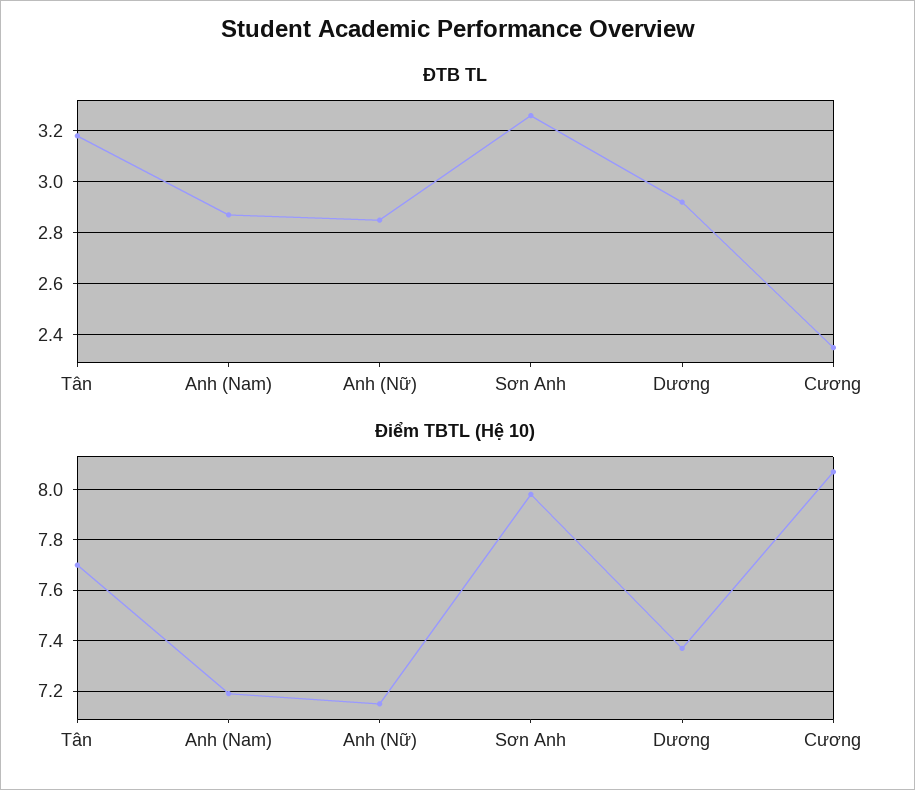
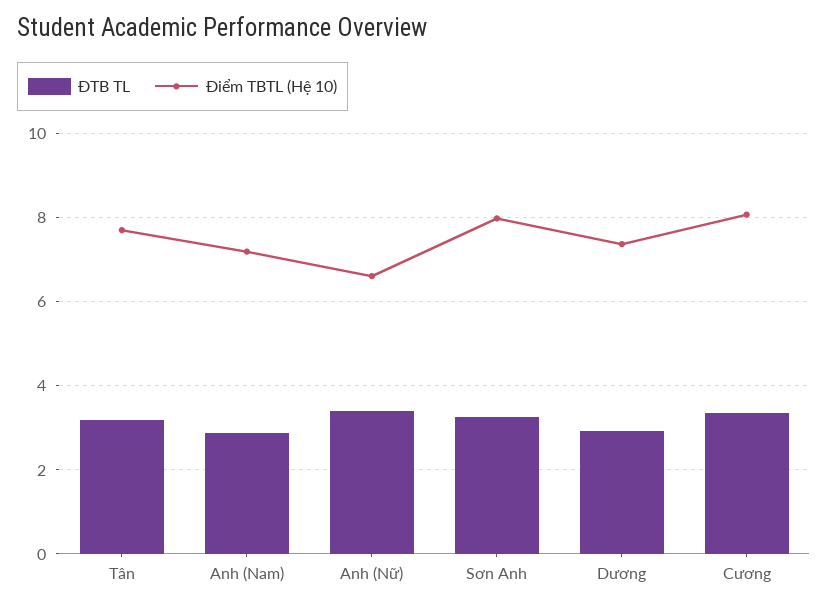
  {
    "ĐTB TL": {
      "Tân": 3.2,
      "Anh (Nam)": 2.85,
-     "Anh (Nữ)": 2.85,
+     "Anh (Nữ)": 3.4,
      "Sơn Anh": 3.25,
      "Dương": 2.9,
-     "Cương": 2.35
+     "Cương": 3.4
    },
    "Điểm TBTL (Hệ 10)": {
      "Tân": 7.7,
      "Anh (Nam)": 7.2,
-     "Anh (Nữ)": 7.15,
+     "Anh (Nữ)": 6.6,
      "Sơn Anh": 8,
      "Dương": 7.35,
      "Cương": 8.05
    }
  }

